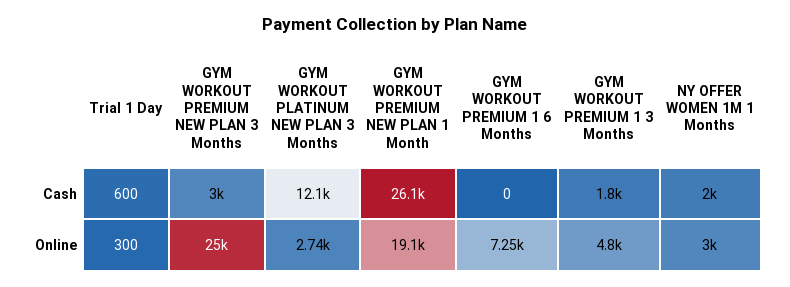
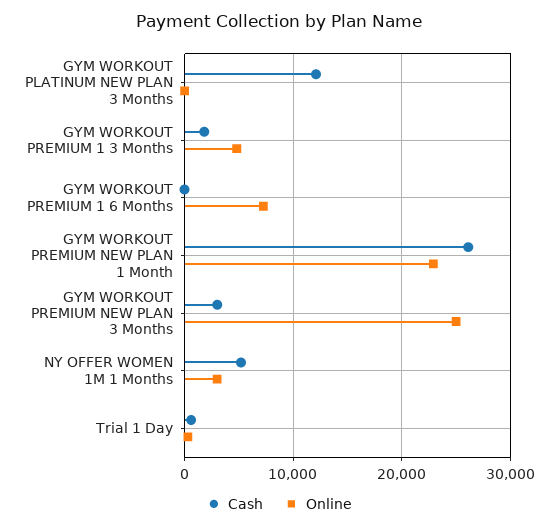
  {
    "Cash": {
      "Trial 1 Day": 600,
      "GYM WORKOUT PREMIUM NEW PLAN 3 Months": 3000,
      "GYM WORKOUT PLATINUM NEW PLAN 3 Months": 12100,
      "GYM WORKOUT PREMIUM NEW PLAN 1 Month": 26100,
      "GYM WORKOUT PREMIUM 1 6 Months": 0,
      "GYM WORKOUT PREMIUM 1 3 Months": 1800,
-     "NY OFFER WOMEN 1M 1 Months": 2000
+     "NY OFFER WOMEN 1M 1 Months": 5000
    },
    "Online": {
      "Trial 1 Day": 300,
      "GYM WORKOUT PREMIUM NEW PLAN 3 Months": 25000,
-     "GYM WORKOUT PLATINUM NEW PLAN 3 Months": 2740,
+     "GYM WORKOUT PLATINUM NEW PLAN 3 Months": 0,
-     "GYM WORKOUT PREMIUM NEW PLAN 1 Month": 19100,
+     "GYM WORKOUT PREMIUM NEW PLAN 1 Month": 23000,
      "GYM WORKOUT PREMIUM 1 6 Months": 7250,
      "GYM WORKOUT PREMIUM 1 3 Months": 4800,
      "NY OFFER WOMEN 1M 1 Months": 3000
    }
  }

